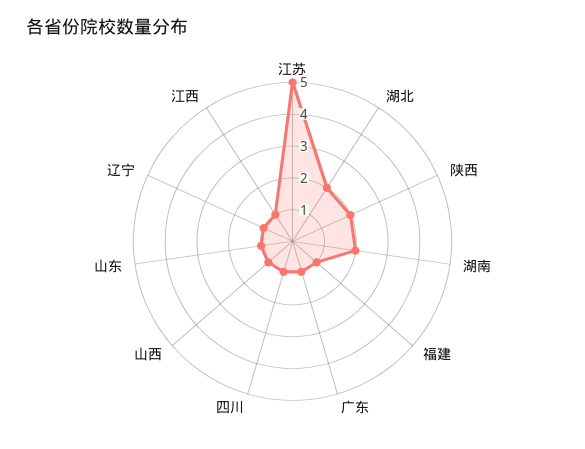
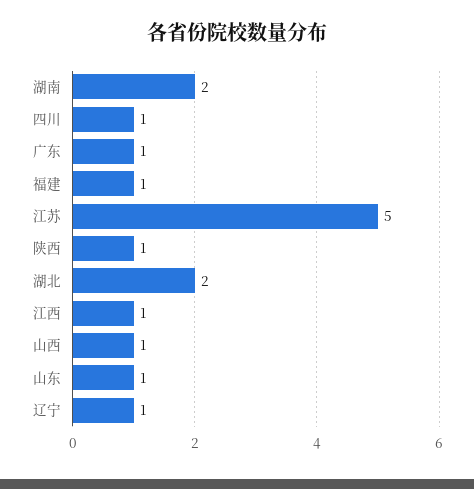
  {
    "江苏": 5,
    "湖北": 2,
-   "陕西": 2,
+   "陕西": 1,
    "湖南": 2,
    "福建": 1,
    "广东": 1,
    "四川": 1,
    "山西": 1,
    "山东": 1,
    "辽宁": 1,
    "江西": 1
  }

